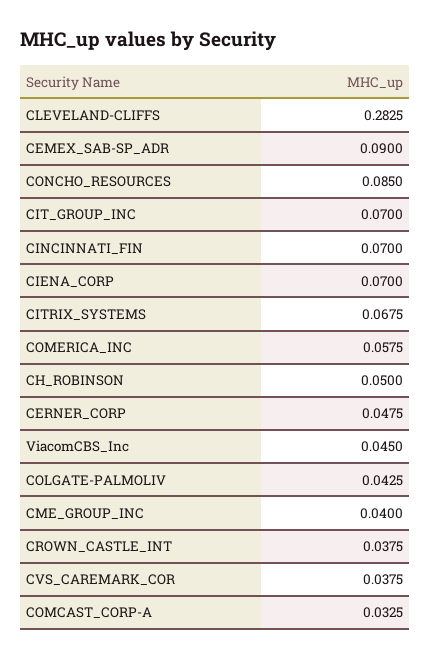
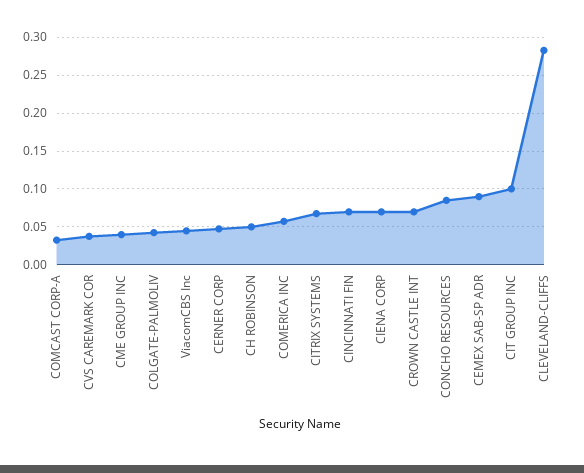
  {
    "CLEVELAND-CLIFFS": 0.2825,
    "CEMEX_SAB-SP_ADR": 0.09,
    "CONCHO_RESOURCES": 0.085,
-   "CIT_GROUP_INC": 0.07,
+   "CIT_GROUP_INC": 0.1,
    "CINCINNATI_FIN": 0.07,
    "CIENA_CORP": 0.07,
    "CITRIX_SYSTEMS": 0.0675,
    "COMERICA_INC": 0.0575,
    "CH_ROBINSON": 0.05,
    "CERNER_CORP": 0.0475,
    "ViacomCBS_Inc": 0.045,
    "COLGATE-PALMOLIV": 0.0425,
    "CME_GROUP_INC": 0.04,
-   "CROWN_CASTLE_INT": 0.0375,
+   "CROWN_CASTLE_INT": 0.07,
    "CVS_CAREMARK_COR": 0.0375,
    "COMCAST_CORP-A": 0.0325
  }

